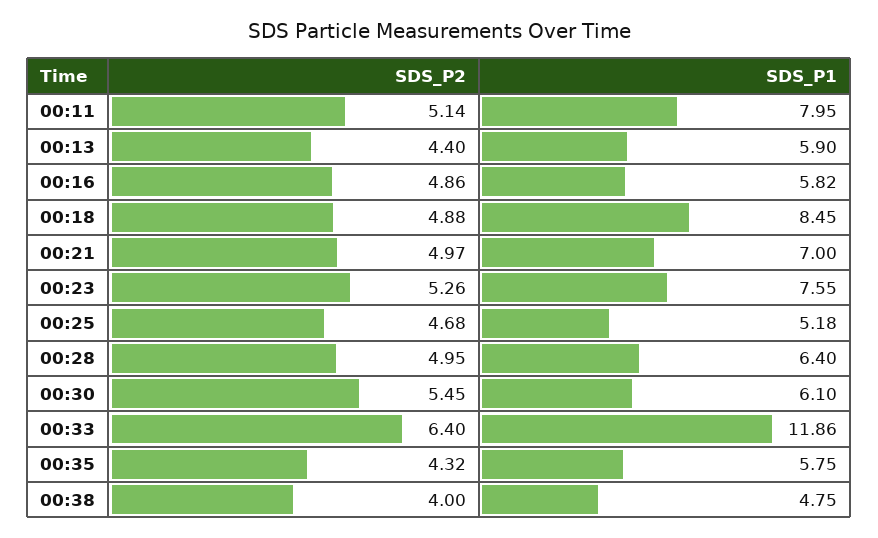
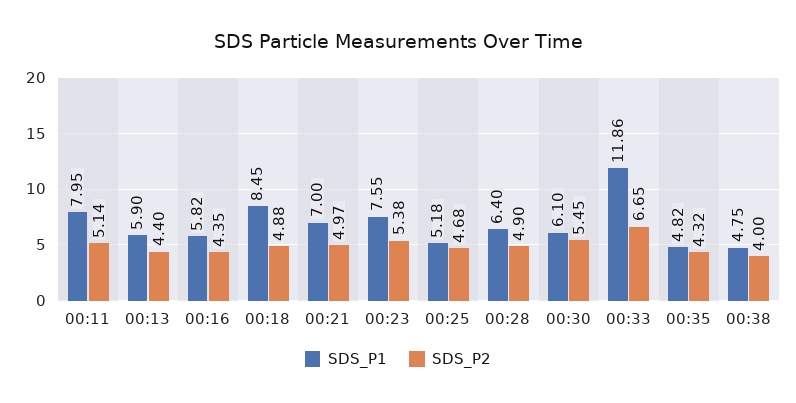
  {
    "SDS_P2": {
      "00:11": 5.14,
      "00:13": 4.4,
-     "00:16": 4.86,
+     "00:16": 4.35,
      "00:18": 4.88,
      "00:21": 4.97,
-     "00:23": 5.26,
+     "00:23": 5.38,
      "00:25": 4.68,
-     "00:28": 4.95,
+     "00:28": 4.9,
      "00:30": 5.45,
-     "00:33": 6.4,
+     "00:33": 6.65,
      "00:35": 4.32,
      "00:38": 4
    },
    "SDS_P1": {
      "00:11": 7.95,
      "00:13": 5.9,
      "00:16": 5.82,
      "00:18": 8.45,
      "00:21": 7,
      "00:23": 7.55,
      "00:25": 5.18,
      "00:28": 6.4,
      "00:30": 6.1,
      "00:33": 11.86,
-     "00:35": 5.75,
+     "00:35": 4.82,
      "00:38": 4.75
    }
  }

